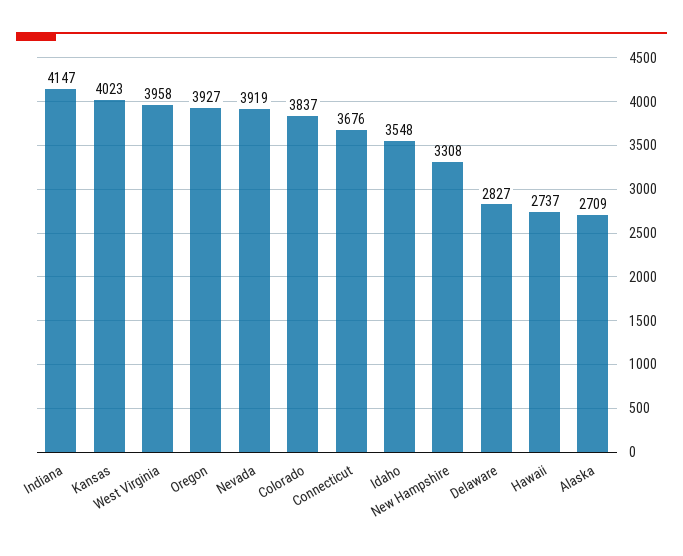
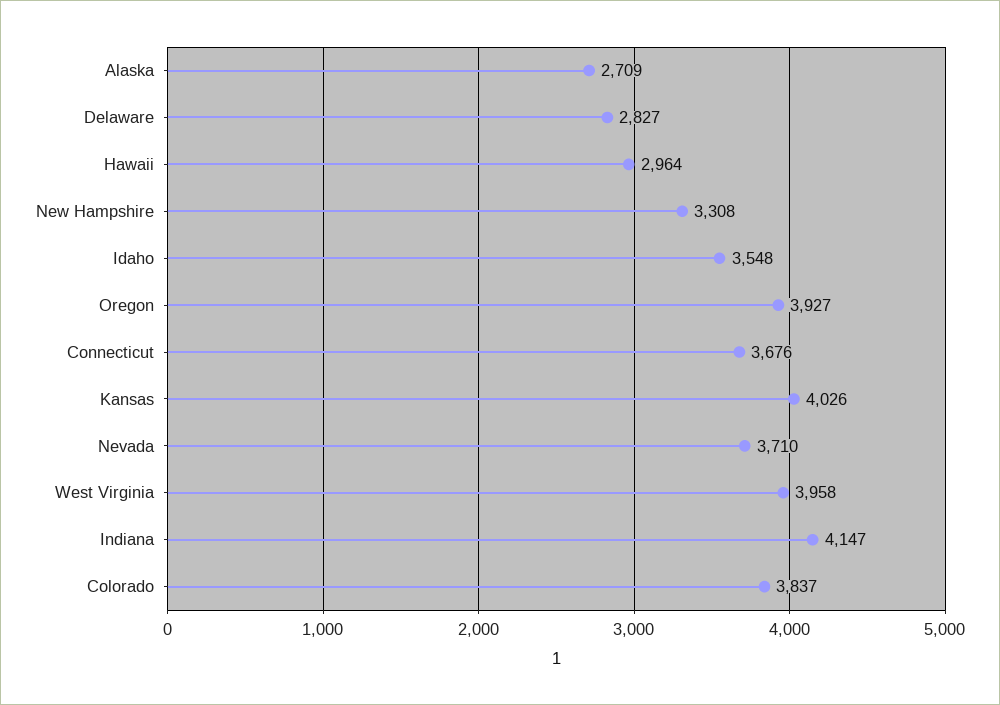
  {
    "Indiana": 4147,
-   "Kansas": 4023,
+   "Kansas": 4026,
    "West Virginia": 3958,
    "Oregon": 3927,
-   "Nevada": 3919,
+   "Nevada": 3710,
    "Colorado": 3837,
    "Connecticut": 3676,
    "Idaho": 3548,
    "New Hampshire": 3308,
    "Delaware": 2827,
-   "Hawaii": 2737,
+   "Hawaii": 2964,
    "Alaska": 2709
  }

